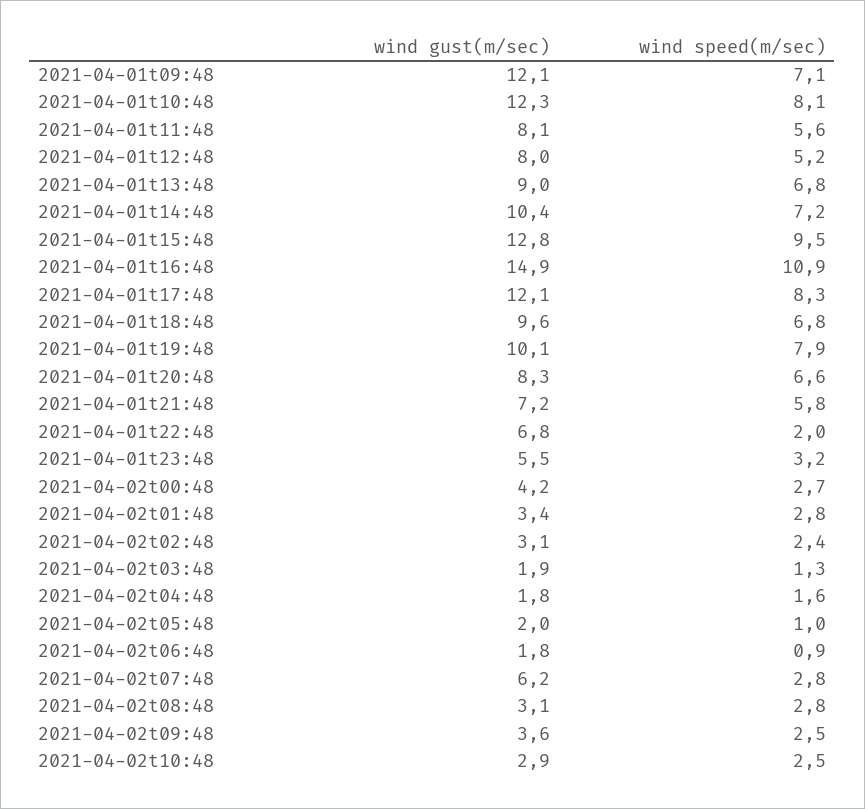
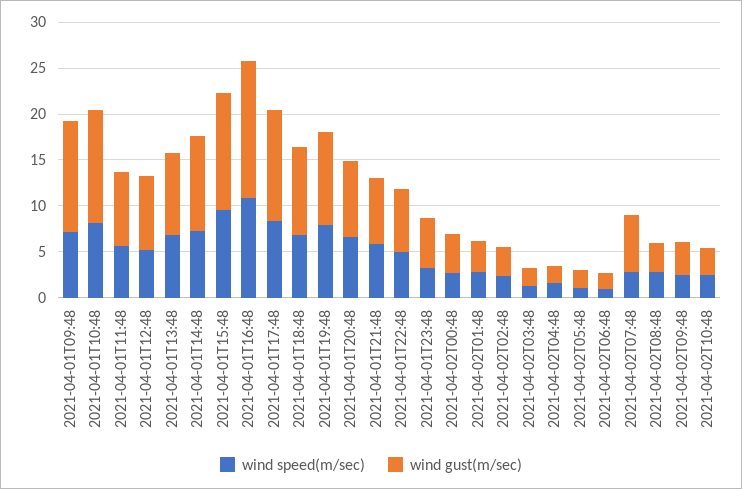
  {
    "wind gust(m/sec)": {
      "2021-04-01t09:48": 12.1,
      "2021-04-01t10:48": 12.3,
      "2021-04-01t11:48": 8.1,
      "2021-04-01t12:48": 8,
      "2021-04-01t13:48": 9,
      "2021-04-01t14:48": 10.4,
      "2021-04-01t15:48": 12.8,
      "2021-04-01t16:48": 14.9,
      "2021-04-01t17:48": 12.1,
      "2021-04-01t18:48": 9.6,
      "2021-04-01t19:48": 10.1,
      "2021-04-01t20:48": 8.3,
      "2021-04-01t21:48": 7.2,
      "2021-04-01t22:48": 6.8,
      "2021-04-01t23:48": 5.5,
      "2021-04-02t00:48": 4.2,
      "2021-04-02t01:48": 3.4,
      "2021-04-02t02:48": 3.1,
      "2021-04-02t03:48": 1.9,
      "2021-04-02t04:48": 1.8,
      "2021-04-02t05:48": 2,
      "2021-04-02t06:48": 1.8,
      "2021-04-02t07:48": 6.2,
      "2021-04-02t08:48": 3.1,
      "2021-04-02t09:48": 3.6,
      "2021-04-02t10:48": 2.9
    },
    "wind speed(m/sec)": {
      "2021-04-01t09:48": 7.1,
      "2021-04-01t10:48": 8.1,
      "2021-04-01t11:48": 5.6,
      "2021-04-01t12:48": 5.2,
      "2021-04-01t13:48": 6.8,
      "2021-04-01t14:48": 7.2,
      "2021-04-01t15:48": 9.5,
      "2021-04-01t16:48": 10.9,
      "2021-04-01t17:48": 8.3,
      "2021-04-01t18:48": 6.8,
      "2021-04-01t19:48": 7.9,
      "2021-04-01t20:48": 6.6,
      "2021-04-01t21:48": 5.8,
-     "2021-04-01t22:48": 2,
+     "2021-04-01t22:48": 5,
      "2021-04-01t23:48": 3.2,
      "2021-04-02t00:48": 2.7,
      "2021-04-02t01:48": 2.8,
      "2021-04-02t02:48": 2.4,
      "2021-04-02t03:48": 1.3,
      "2021-04-02t04:48": 1.6,
      "2021-04-02t05:48": 1,
      "2021-04-02t06:48": 0.9,
      "2021-04-02t07:48": 2.8,
      "2021-04-02t08:48": 2.8,
      "2021-04-02t09:48": 2.5,
      "2021-04-02t10:48": 2.5
    }
  }

